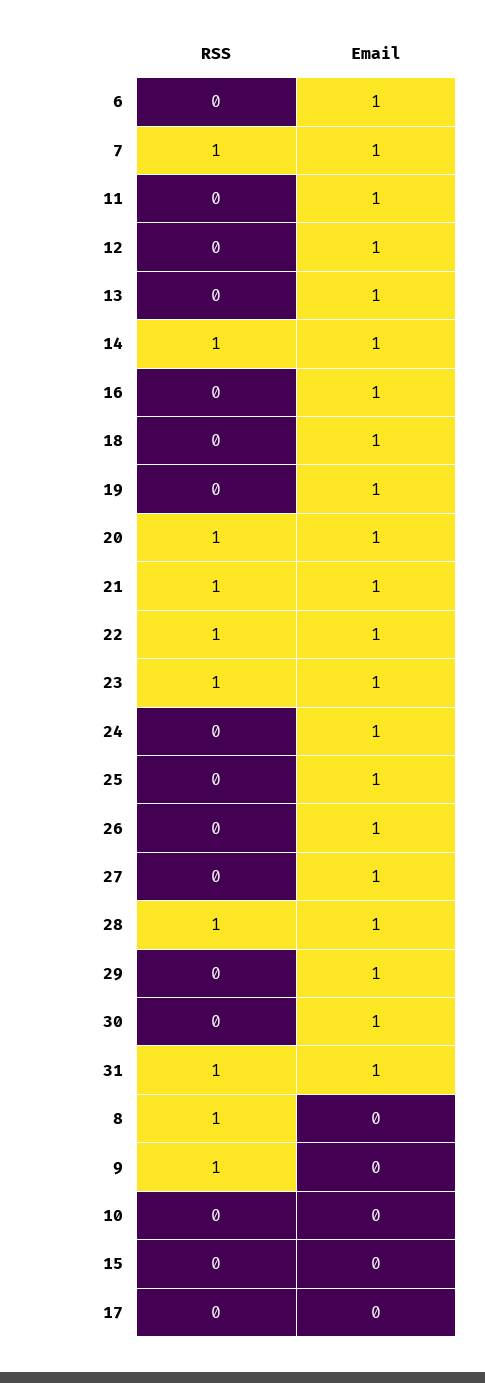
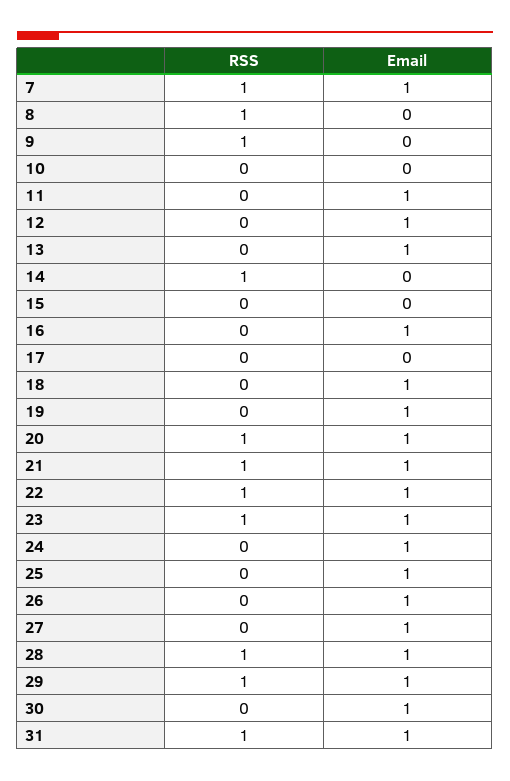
  {
    "RSS": {
-     "6": 0,
      "7": 1,
      "11": 0,
      "12": 0,
      "13": 0,
      "14": 1,
      "16": 0,
      "18": 0,
      "19": 0,
      "20": 1,
      "21": 1,
      "22": 1,
      "23": 1,
      "24": 0,
      "25": 0,
      "26": 0,
      "27": 0,
      "28": 1,
-     "29": 0,
+     "29": 1,
      "30": 0,
      "31": 1,
      "8": 1,
      "9": 1,
      "10": 0,
      "15": 0,
      "17": 0
    },
    "Email": {
-     "6": 1,
      "7": 1,
      "11": 1,
      "12": 1,
      "13": 1,
-     "14": 1,
+     "14": 0,
      "16": 1,
      "18": 1,
      "19": 1,
      "20": 1,
      "21": 1,
      "22": 1,
      "23": 1,
      "24": 1,
      "25": 1,
      "26": 1,
      "27": 1,
      "28": 1,
      "29": 1,
      "30": 1,
      "31": 1,
      "8": 0,
      "9": 0,
      "10": 0,
      "15": 0,
      "17": 0
    }
  }

